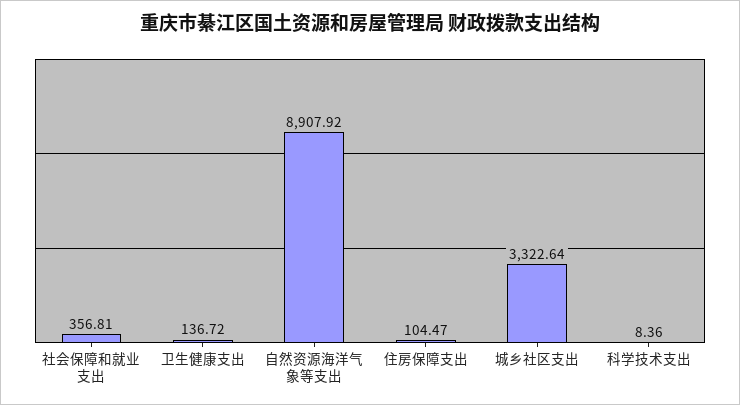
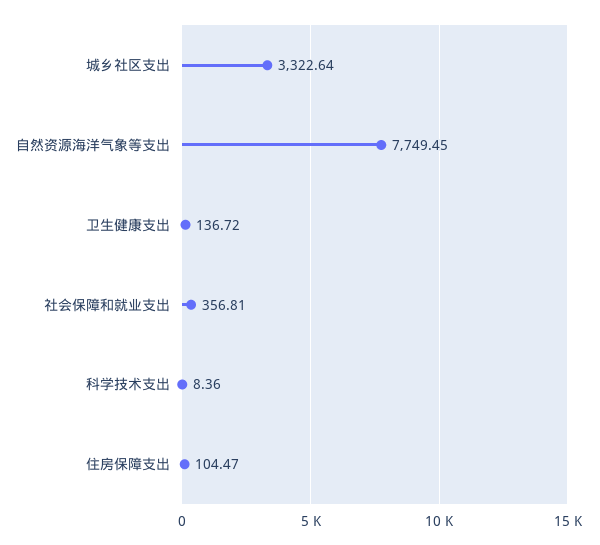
  {
    "社会保障和就业支出": 356.81,
    "卫生健康支出": 136.72,
-   "自然资源海洋气象等支出": 8907.92,
+   "自然资源海洋气象等支出": 7749.45,
    "住房保障支出": 104.47,
    "城乡社区支出": 3322.64,
    "科学技术支出": 8.36
  }

